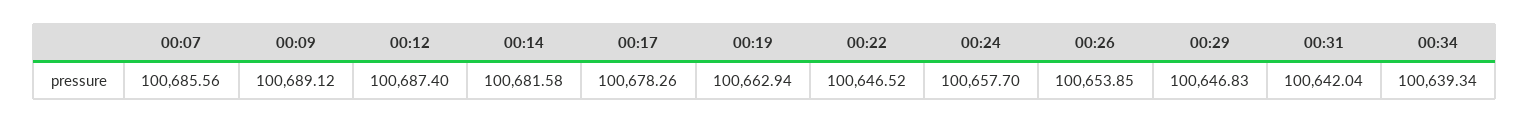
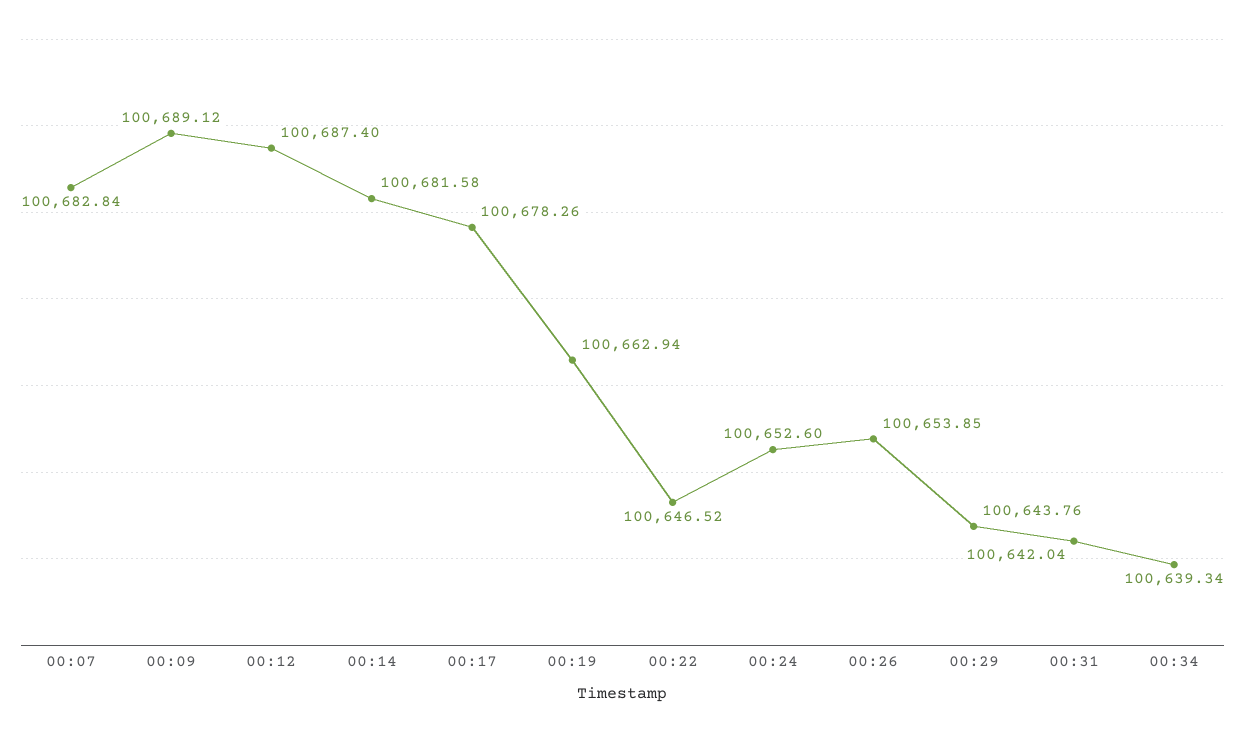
  {
-   "00:07": 100685.56,
+   "00:07": 100682.84,
    "00:09": 100689.12,
    "00:12": 100687.4,
    "00:14": 100681.58,
    "00:17": 100678.26,
    "00:19": 100662.94,
    "00:22": 100646.52,
-   "00:24": 100657.7,
+   "00:24": 100652.6,
    "00:26": 100653.85,
-   "00:29": 100646.83,
+   "00:29": 100643.76,
    "00:31": 100642.04,
    "00:34": 100639.34
  }

